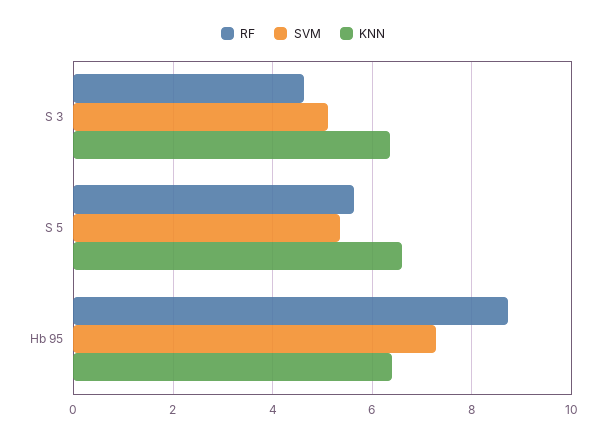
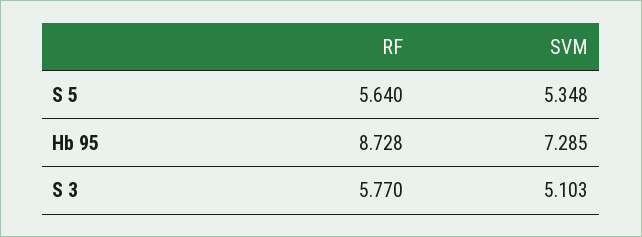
  {
    "RF": {
-     "S 3": 4.6,
+     "S 3": 5.77,
      "S 5": 5.64,
      "Hb 95": 8.728
    },
    "SVM": {
      "S 3": 5.103,
      "S 5": 5.348,
      "Hb 95": 7.285
-   },
+   }
-   "KNN": {
-     "S 3": 6.4,
-     "S 5": 6.6,
-     "Hb 95": 6.4
-   }
  }

